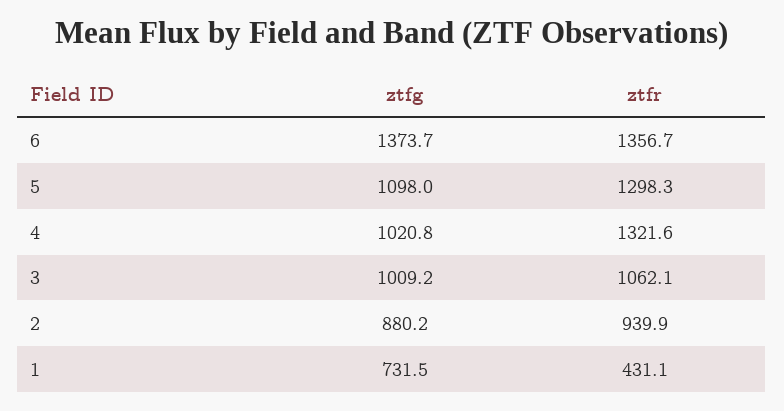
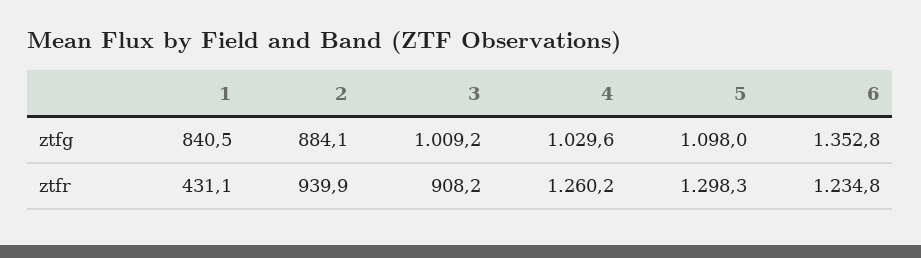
  {
    "ztfg": {
-     "6": 1373.7,
+     "6": 1352.8,
      "5": 1098,
-     "4": 1020.8,
+     "4": 1029.6,
      "3": 1009.2,
-     "2": 880.2,
+     "2": 884.1,
-     "1": 731.5
+     "1": 840.5
    },
    "ztfr": {
-     "6": 1356.7,
+     "6": 1234.8,
      "5": 1298.3,
-     "4": 1321.6,
+     "4": 1260.2,
-     "3": 1062.1,
+     "3": 908.2,
      "2": 939.9,
      "1": 431.1
    }
  }

